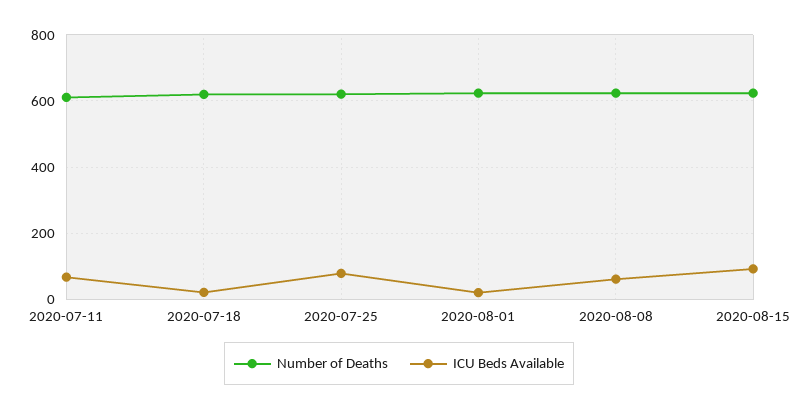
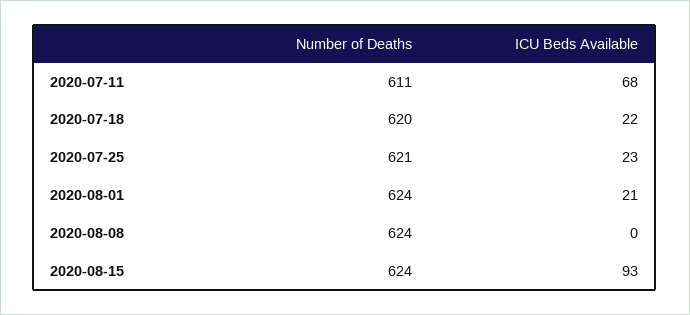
  {
    "Number of Deaths": {
      "2020-07-11": 611,
      "2020-07-18": 620,
      "2020-07-25": 621,
      "2020-08-01": 624,
      "2020-08-08": 624,
      "2020-08-15": 624
    },
    "ICU Beds Available": {
      "2020-07-11": 68,
      "2020-07-18": 22,
-     "2020-07-25": 80,
+     "2020-07-25": 23,
      "2020-08-01": 21,
-     "2020-08-08": 60,
+     "2020-08-08": 0,
      "2020-08-15": 93
    }
  }

